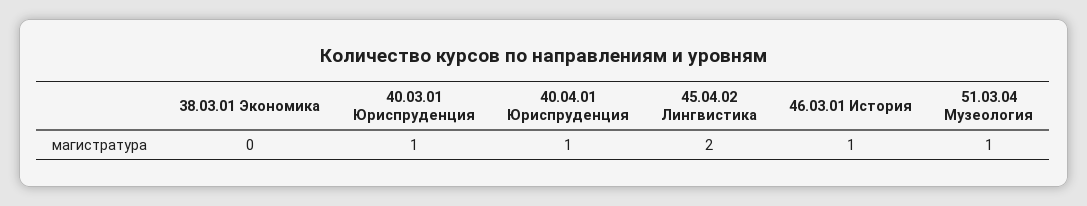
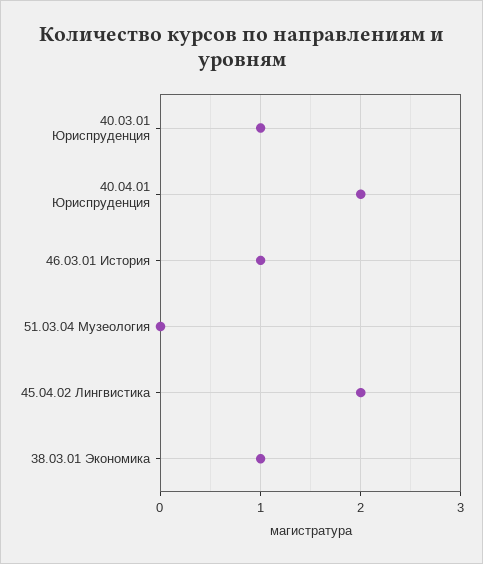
  {
-   "38.03.01 Экономика": 0,
+   "38.03.01 Экономика": 1,
    "40.03.01 Юриспруденция": 1,
-   "40.04.01 Юриспруденция": 1,
+   "40.04.01 Юриспруденция": 2,
    "45.04.02 Лингвистика": 2,
    "46.03.01 История": 1,
-   "51.03.04 Музеология": 1
+   "51.03.04 Музеология": 0
  }

